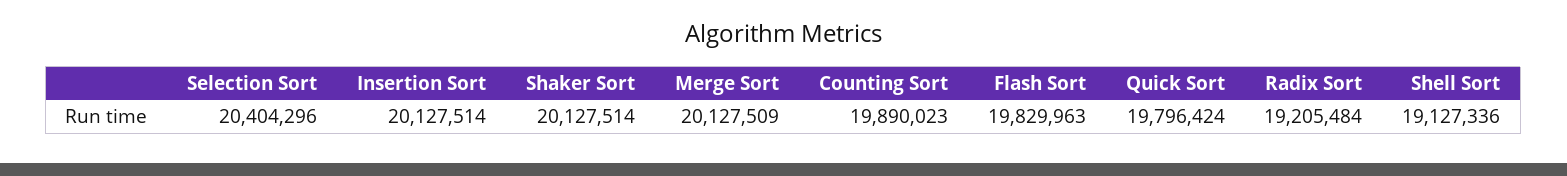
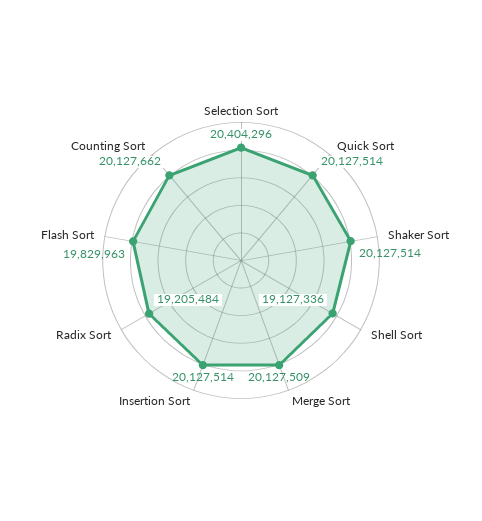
  {
    "Selection Sort": 20404296,
    "Insertion Sort": 20127514,
    "Shaker Sort": 20127514,
    "Merge Sort": 20127509,
-   "Counting Sort": 19890023,
+   "Counting Sort": 20127662,
    "Flash Sort": 19829963,
-   "Quick Sort": 19796424,
+   "Quick Sort": 20127514,
    "Radix Sort": 19205484,
    "Shell Sort": 19127336
  }

